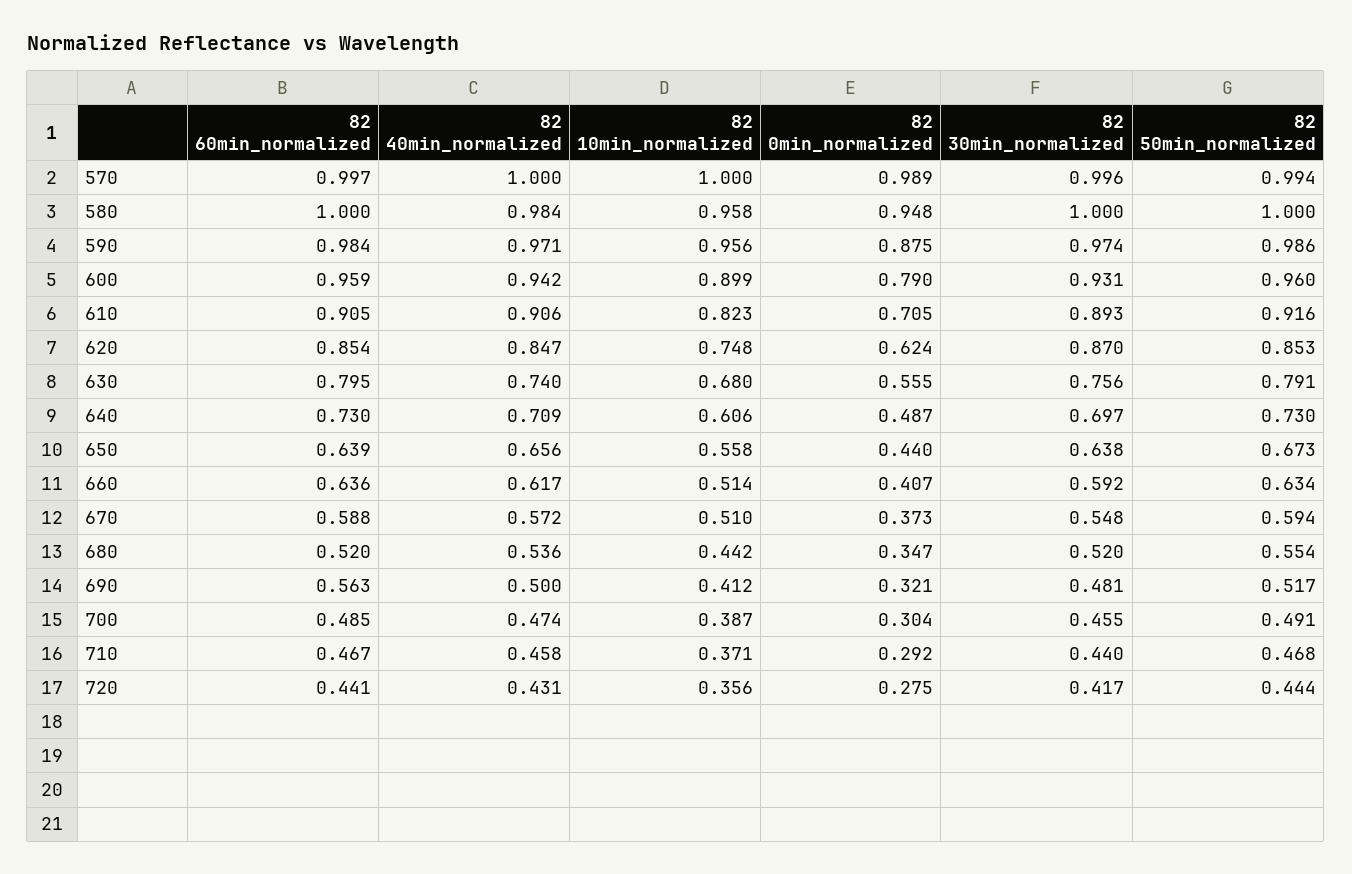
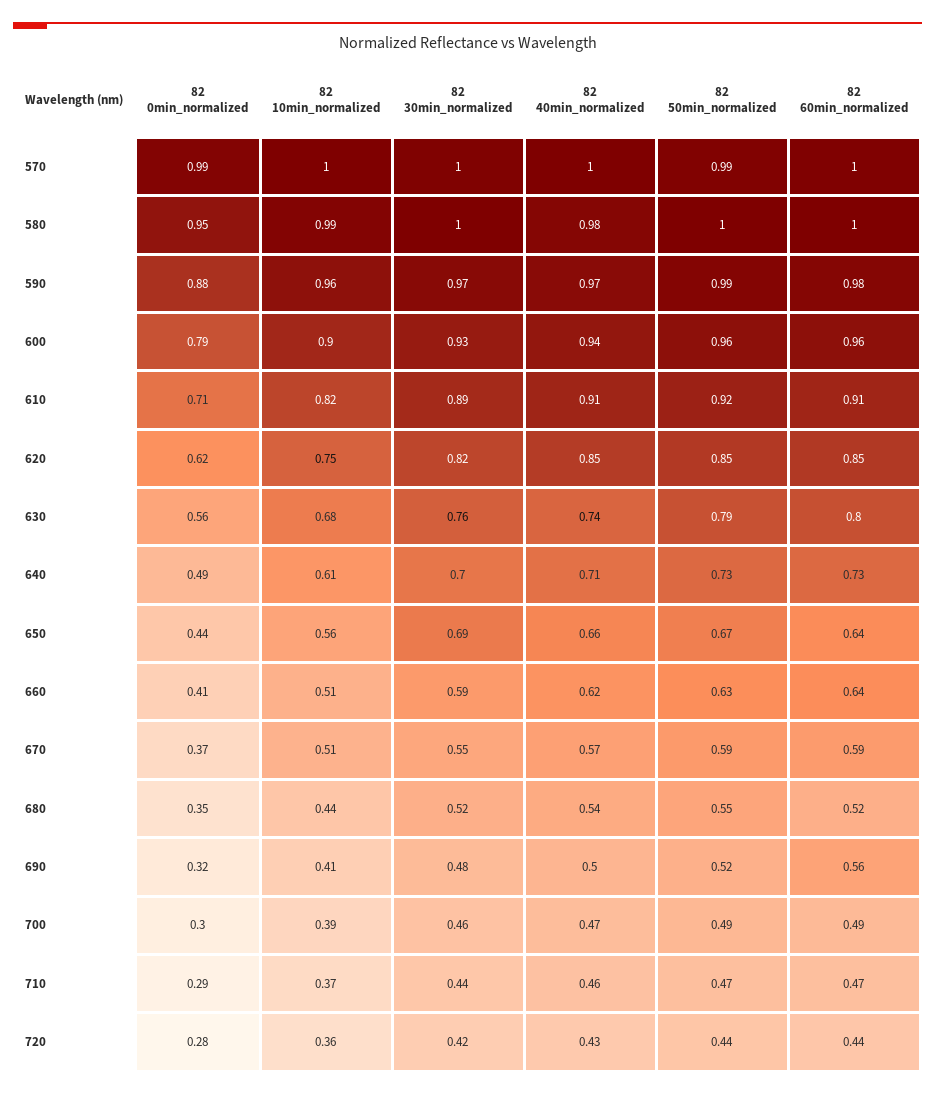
  {
    "82 60min_normalized": {
      "570": 0.997,
      "580": 1,
      "590": 0.984,
      "600": 0.959,
      "610": 0.905,
      "620": 0.854,
      "630": 0.795,
      "640": 0.73,
      "650": 0.639,
      "660": 0.636,
      "670": 0.588,
      "680": 0.52,
      "690": 0.563,
      "700": 0.485,
      "710": 0.467,
      "720": 0.441
    },
    "82 40min_normalized": {
      "570": 1,
      "580": 0.984,
      "590": 0.971,
      "600": 0.942,
      "610": 0.906,
      "620": 0.847,
      "630": 0.74,
      "640": 0.709,
      "650": 0.656,
      "660": 0.617,
      "670": 0.572,
      "680": 0.536,
      "690": 0.5,
      "700": 0.474,
      "710": 0.458,
      "720": 0.431
    },
    "82 10min_normalized": {
      "570": 1,
-     "580": 0.958,
+     "580": 0.99,
      "590": 0.956,
      "600": 0.899,
      "610": 0.823,
      "620": 0.748,
      "630": 0.68,
      "640": 0.606,
      "650": 0.558,
      "660": 0.514,
      "670": 0.51,
      "680": 0.442,
      "690": 0.412,
      "700": 0.387,
      "710": 0.371,
      "720": 0.356
    },
    "82 0min_normalized": {
      "570": 0.989,
      "580": 0.948,
      "590": 0.875,
      "600": 0.79,
      "610": 0.705,
      "620": 0.624,
      "630": 0.555,
      "640": 0.487,
      "650": 0.44,
      "660": 0.407,
      "670": 0.373,
      "680": 0.347,
      "690": 0.321,
      "700": 0.304,
      "710": 0.292,
      "720": 0.275
    },
    "82 30min_normalized": {
      "570": 0.996,
      "580": 1,
      "590": 0.974,
      "600": 0.931,
      "610": 0.893,
-     "620": 0.87,
+     "620": 0.82,
      "630": 0.756,
      "640": 0.697,
-     "650": 0.638,
+     "650": 0.69,
      "660": 0.592,
      "670": 0.548,
      "680": 0.52,
      "690": 0.481,
      "700": 0.455,
      "710": 0.44,
      "720": 0.417
    },
    "82 50min_normalized": {
      "570": 0.994,
      "580": 1,
      "590": 0.986,
      "600": 0.96,
      "610": 0.916,
      "620": 0.853,
      "630": 0.791,
      "640": 0.73,
      "650": 0.673,
      "660": 0.634,
      "670": 0.594,
      "680": 0.554,
      "690": 0.517,
      "700": 0.491,
      "710": 0.468,
      "720": 0.444
    }
  }

